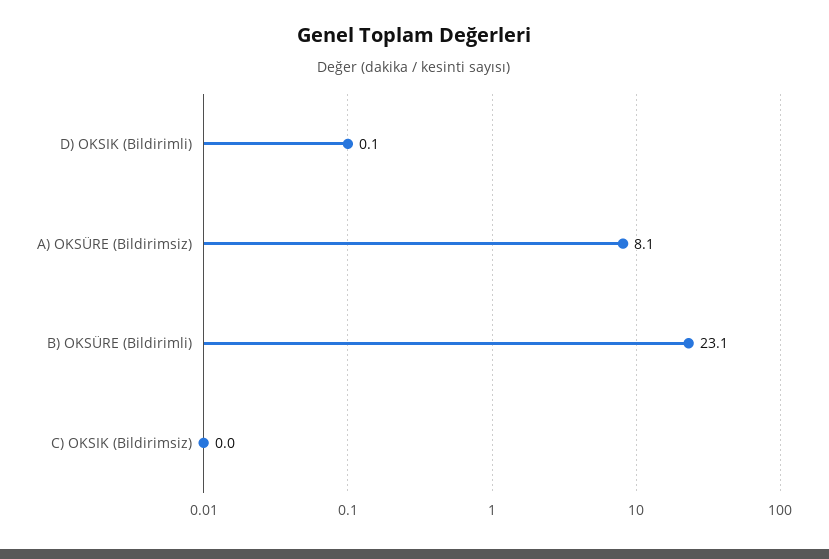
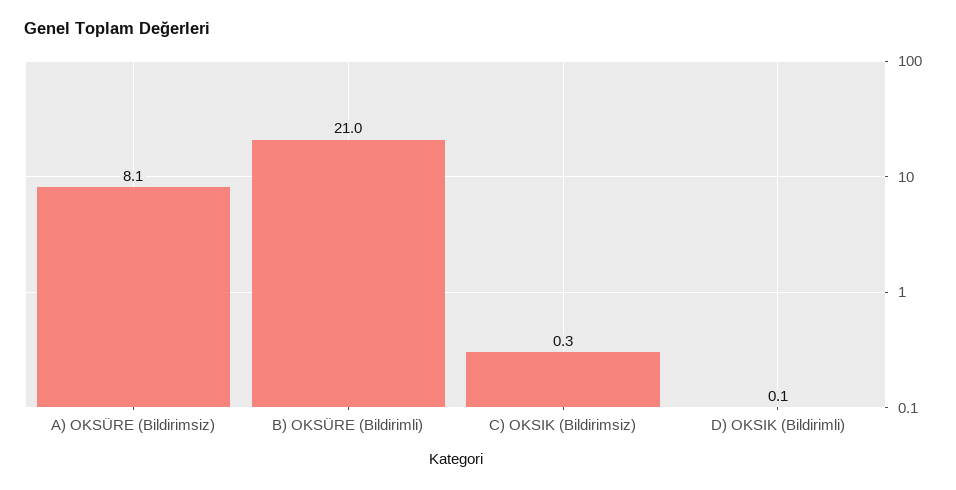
  {
    "D) OKSIK (Bildirimli)": 0.1,
    "A) OKSÜRE (Bildirimsiz)": 8.1,
-   "B) OKSÜRE (Bildirimli)": 23.1,
+   "B) OKSÜRE (Bildirimli)": 21,
-   "C) OKSIK (Bildirimsiz)": 0
+   "C) OKSIK (Bildirimsiz)": 0.3
  }

